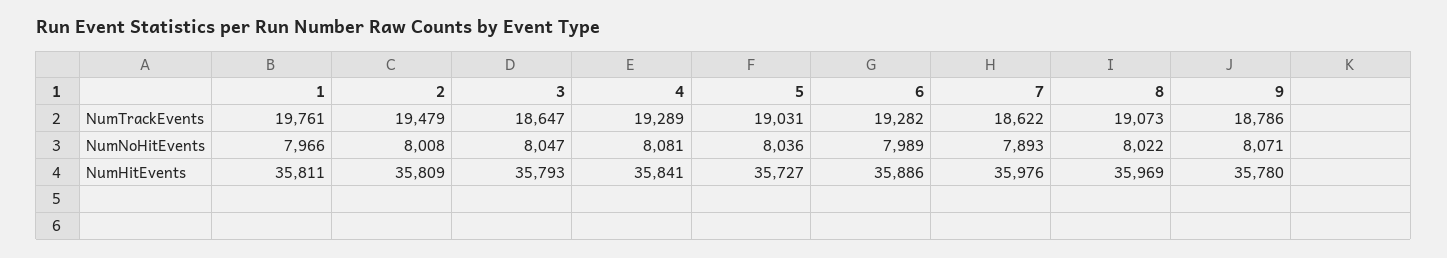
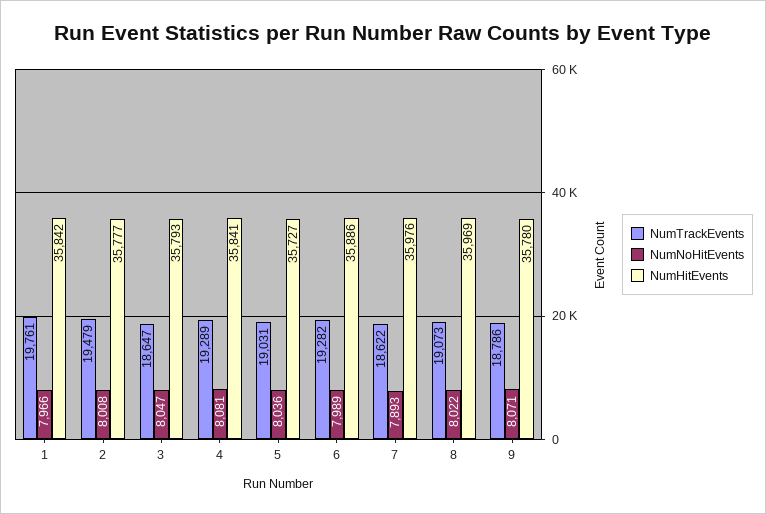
  {
    "NumTrackEvents": {
      "1": 19761,
      "2": 19479,
      "3": 18647,
      "4": 19289,
      "5": 19031,
      "6": 19282,
      "7": 18622,
      "8": 19073,
      "9": 18786
    },
    "NumNoHitEvents": {
      "1": 7966,
      "2": 8008,
      "3": 8047,
      "4": 8081,
      "5": 8036,
      "6": 7989,
      "7": 7893,
      "8": 8022,
      "9": 8071
    },
    "NumHitEvents": {
-     "1": 35811,
+     "1": 35842,
-     "2": 35809,
+     "2": 35777,
      "3": 35793,
      "4": 35841,
      "5": 35727,
      "6": 35886,
      "7": 35976,
      "8": 35969,
      "9": 35780
    }
  }

